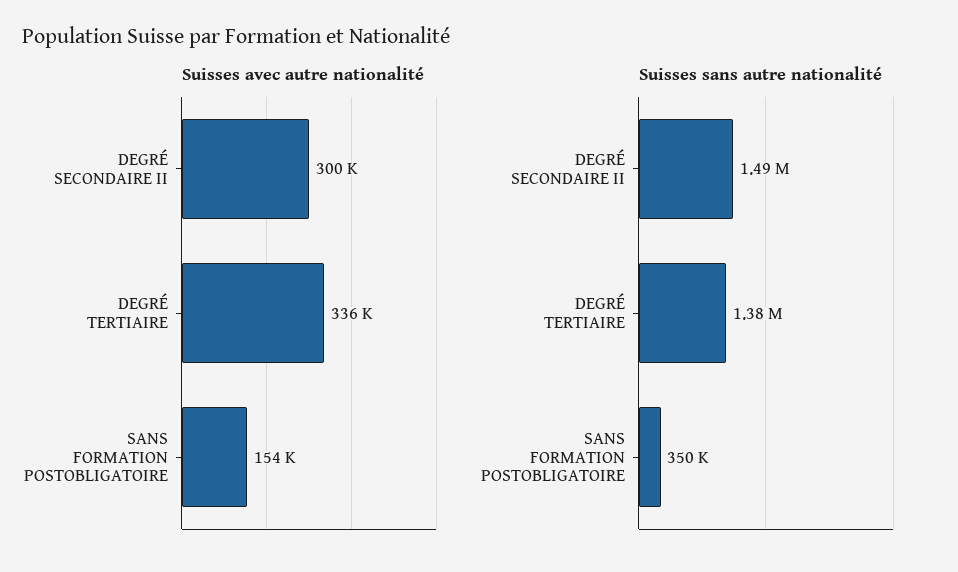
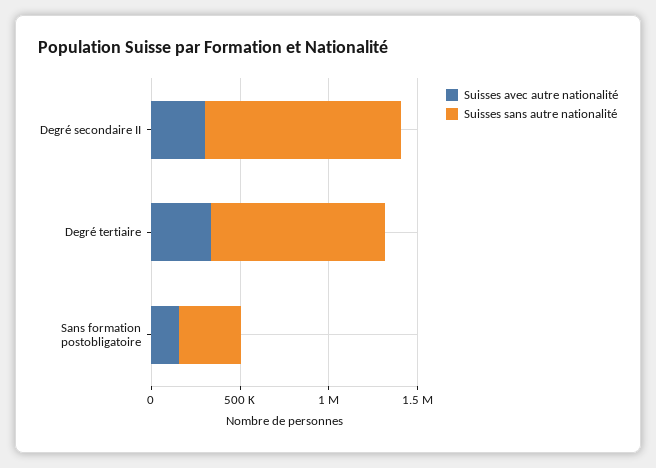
  {
    "Suisses avec autre nationalité": {
      "DEGRÉ SECONDAIRE II": 300000,
      "DEGRÉ TERTIAIRE": 336000,
      "SANS FORMATION POSTOBLIGATOIRE": 154000
    },
    "Suisses sans autre nationalité": {
-     "DEGRÉ SECONDAIRE II": 1490000,
+     "DEGRÉ SECONDAIRE II": 1100000,
-     "DEGRÉ TERTIAIRE": 1380000,
+     "DEGRÉ TERTIAIRE": 1000000,
      "SANS FORMATION POSTOBLIGATOIRE": 350000
    }
  }

